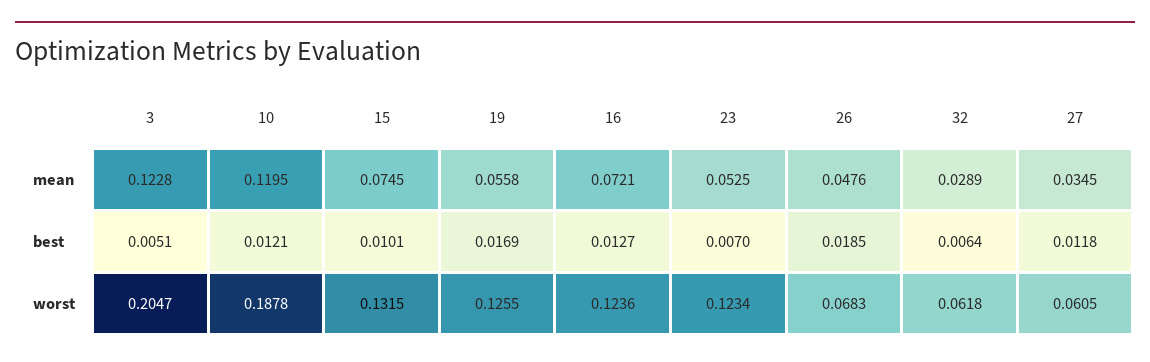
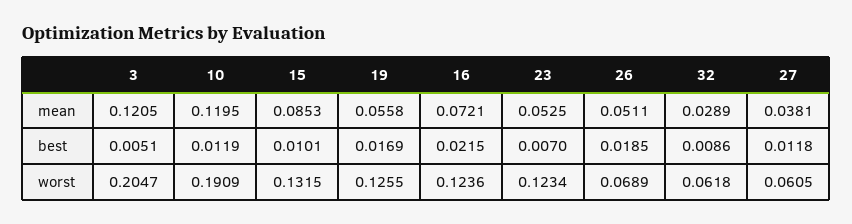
  {
    "3": {
-     "mean": 0.1228,
+     "mean": 0.1205,
      "best": 0.0051,
      "worst": 0.2047
    },
    "10": {
      "mean": 0.1195,
-     "best": 0.0121,
+     "best": 0.0119,
-     "worst": 0.1878
+     "worst": 0.1909
    },
    "15": {
-     "mean": 0.0745,
+     "mean": 0.0853,
      "best": 0.0101,
      "worst": 0.1315
    },
    "19": {
      "mean": 0.0558,
      "best": 0.0169,
      "worst": 0.1255
    },
    "16": {
      "mean": 0.0721,
-     "best": 0.0127,
+     "best": 0.0215,
      "worst": 0.1236
    },
    "23": {
      "mean": 0.0525,
      "best": 0.007,
      "worst": 0.1234
    },
    "26": {
-     "mean": 0.0476,
+     "mean": 0.0511,
      "best": 0.0185,
-     "worst": 0.0683
+     "worst": 0.0689
    },
    "32": {
      "mean": 0.0289,
-     "best": 0.0064,
+     "best": 0.0086,
      "worst": 0.0618
    },
    "27": {
-     "mean": 0.0345,
+     "mean": 0.0381,
      "best": 0.0118,
      "worst": 0.0605
    }
  }

